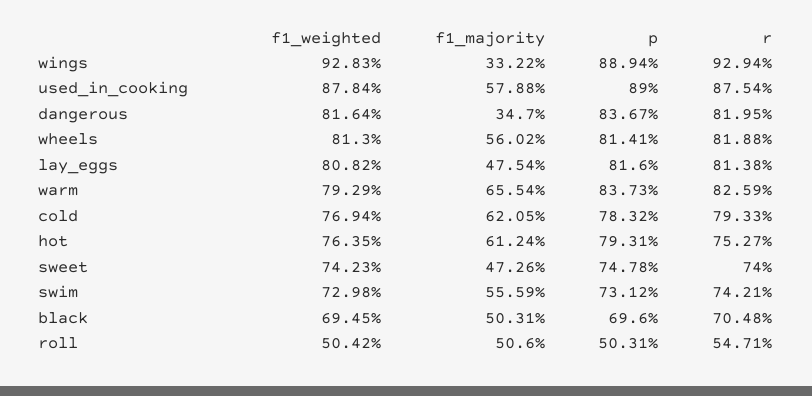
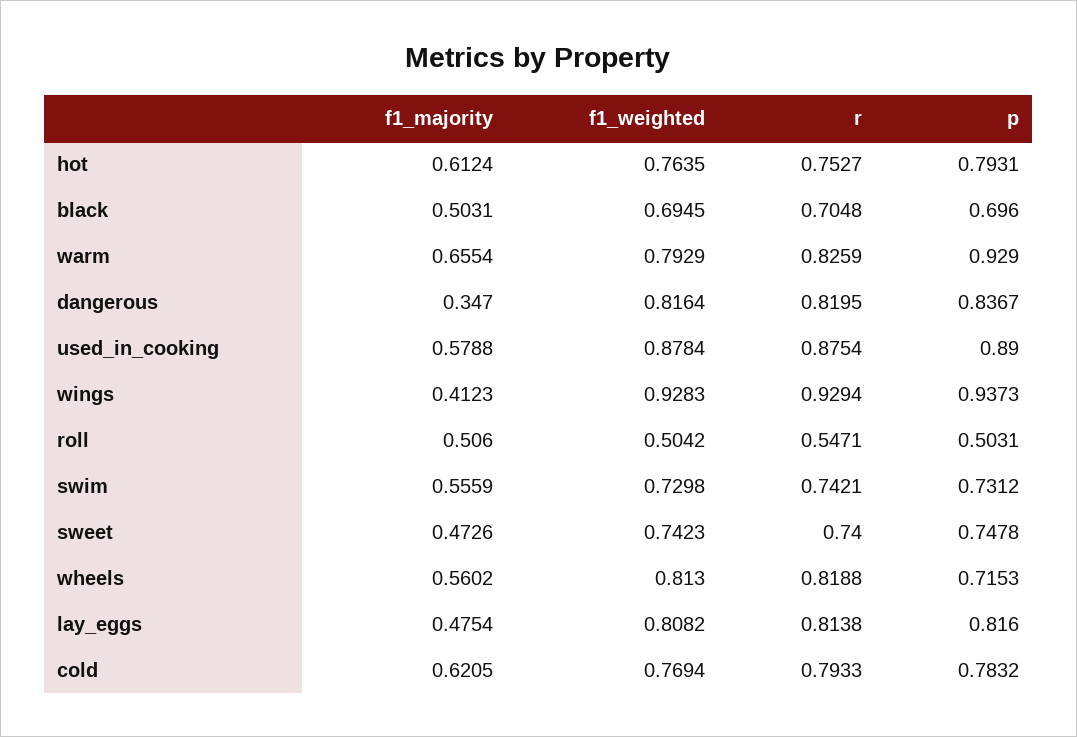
  {
    "f1_weighted": {
      "wings": 0.9283,
      "used_in_cooking": 0.8784,
      "dangerous": 0.8164,
      "wheels": 0.813,
      "lay_eggs": 0.8082,
      "warm": 0.7929,
      "cold": 0.7694,
      "hot": 0.7635,
      "sweet": 0.7423,
      "swim": 0.7298,
      "black": 0.6945,
      "roll": 0.5042
    },
    "f1_majority": {
-     "wings": 0.3322,
+     "wings": 0.4123,
      "used_in_cooking": 0.5788,
      "dangerous": 0.347,
      "wheels": 0.5602,
      "lay_eggs": 0.4754,
      "warm": 0.6554,
      "cold": 0.6205,
      "hot": 0.6124,
      "sweet": 0.4726,
      "swim": 0.5559,
      "black": 0.5031,
      "roll": 0.506
    },
    "p": {
-     "wings": 0.8894,
+     "wings": 0.9373,
      "used_in_cooking": 0.89,
      "dangerous": 0.8367,
-     "wheels": 0.8141,
+     "wheels": 0.7153,
      "lay_eggs": 0.816,
-     "warm": 0.8373,
+     "warm": 0.929,
      "cold": 0.7832,
      "hot": 0.7931,
      "sweet": 0.7478,
      "swim": 0.7312,
      "black": 0.696,
      "roll": 0.5031
    },
    "r": {
      "wings": 0.9294,
      "used_in_cooking": 0.8754,
      "dangerous": 0.8195,
      "wheels": 0.8188,
      "lay_eggs": 0.8138,
      "warm": 0.8259,
      "cold": 0.7933,
      "hot": 0.7527,
      "sweet": 0.74,
      "swim": 0.7421,
      "black": 0.7048,
      "roll": 0.5471
    }
  }

